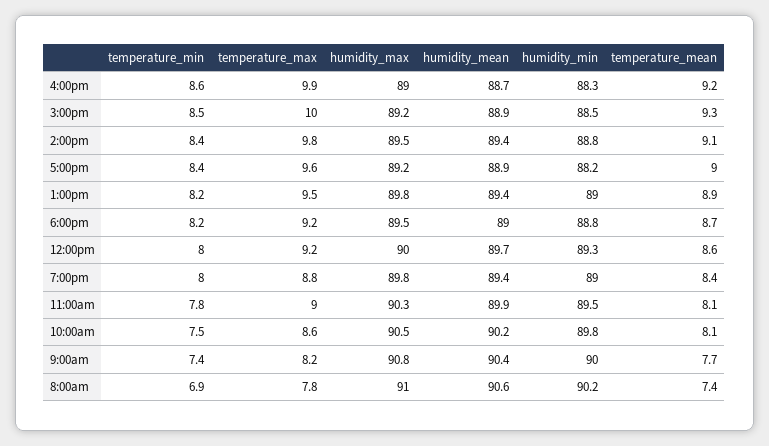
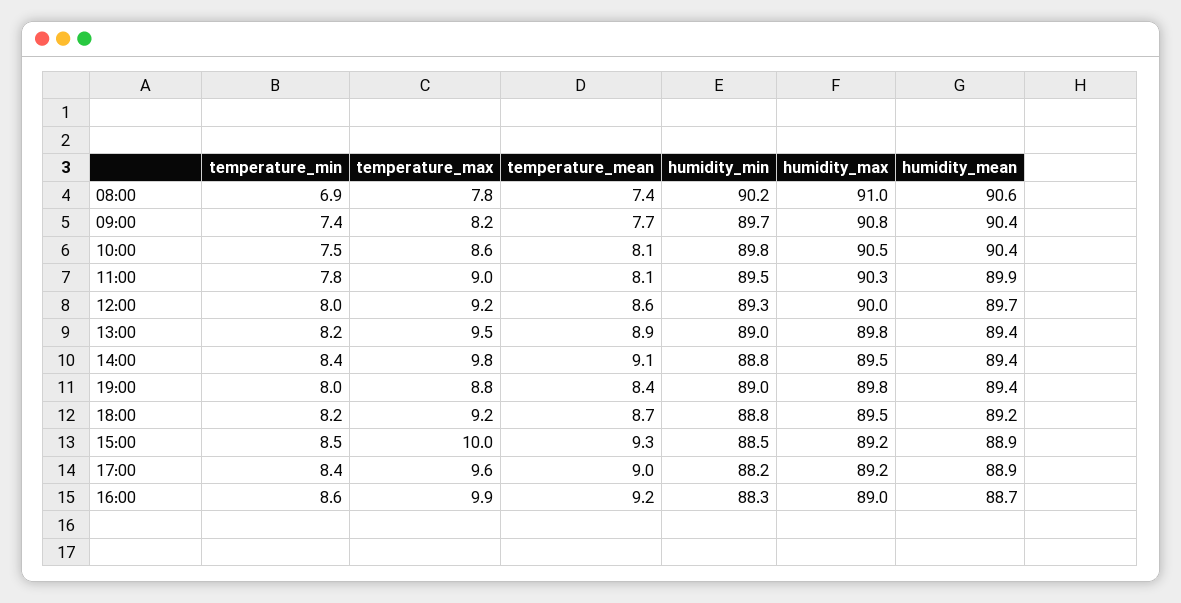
  {
    "temperature_min": {
      "4:00pm": 8.6,
      "3:00pm": 8.5,
      "2:00pm": 8.4,
      "5:00pm": 8.4,
      "1:00pm": 8.2,
      "6:00pm": 8.2,
      "12:00pm": 8,
      "7:00pm": 8,
      "11:00am": 7.8,
      "10:00am": 7.5,
      "9:00am": 7.4,
      "8:00am": 6.9
    },
    "temperature_max": {
      "4:00pm": 9.9,
      "3:00pm": 10,
      "2:00pm": 9.8,
      "5:00pm": 9.6,
      "1:00pm": 9.5,
      "6:00pm": 9.2,
      "12:00pm": 9.2,
      "7:00pm": 8.8,
      "11:00am": 9,
      "10:00am": 8.6,
      "9:00am": 8.2,
      "8:00am": 7.8
    },
    "humidity_max": {
      "4:00pm": 89,
      "3:00pm": 89.2,
      "2:00pm": 89.5,
      "5:00pm": 89.2,
      "1:00pm": 89.8,
      "6:00pm": 89.5,
      "12:00pm": 90,
      "7:00pm": 89.8,
      "11:00am": 90.3,
      "10:00am": 90.5,
      "9:00am": 90.8,
      "8:00am": 91
    },
    "humidity_mean": {
      "4:00pm": 88.7,
      "3:00pm": 88.9,
      "2:00pm": 89.4,
      "5:00pm": 88.9,
      "1:00pm": 89.4,
-     "6:00pm": 89,
+     "6:00pm": 89.2,
      "12:00pm": 89.7,
      "7:00pm": 89.4,
      "11:00am": 89.9,
-     "10:00am": 90.2,
+     "10:00am": 90.4,
      "9:00am": 90.4,
      "8:00am": 90.6
    },
    "humidity_min": {
      "4:00pm": 88.3,
      "3:00pm": 88.5,
      "2:00pm": 88.8,
      "5:00pm": 88.2,
      "1:00pm": 89,
      "6:00pm": 88.8,
      "12:00pm": 89.3,
      "7:00pm": 89,
      "11:00am": 89.5,
      "10:00am": 89.8,
-     "9:00am": 90,
+     "9:00am": 89.7,
      "8:00am": 90.2
    },
    "temperature_mean": {
      "4:00pm": 9.2,
      "3:00pm": 9.3,
      "2:00pm": 9.1,
      "5:00pm": 9,
      "1:00pm": 8.9,
      "6:00pm": 8.7,
      "12:00pm": 8.6,
      "7:00pm": 8.4,
      "11:00am": 8.1,
      "10:00am": 8.1,
      "9:00am": 7.7,
      "8:00am": 7.4
    }
  }

